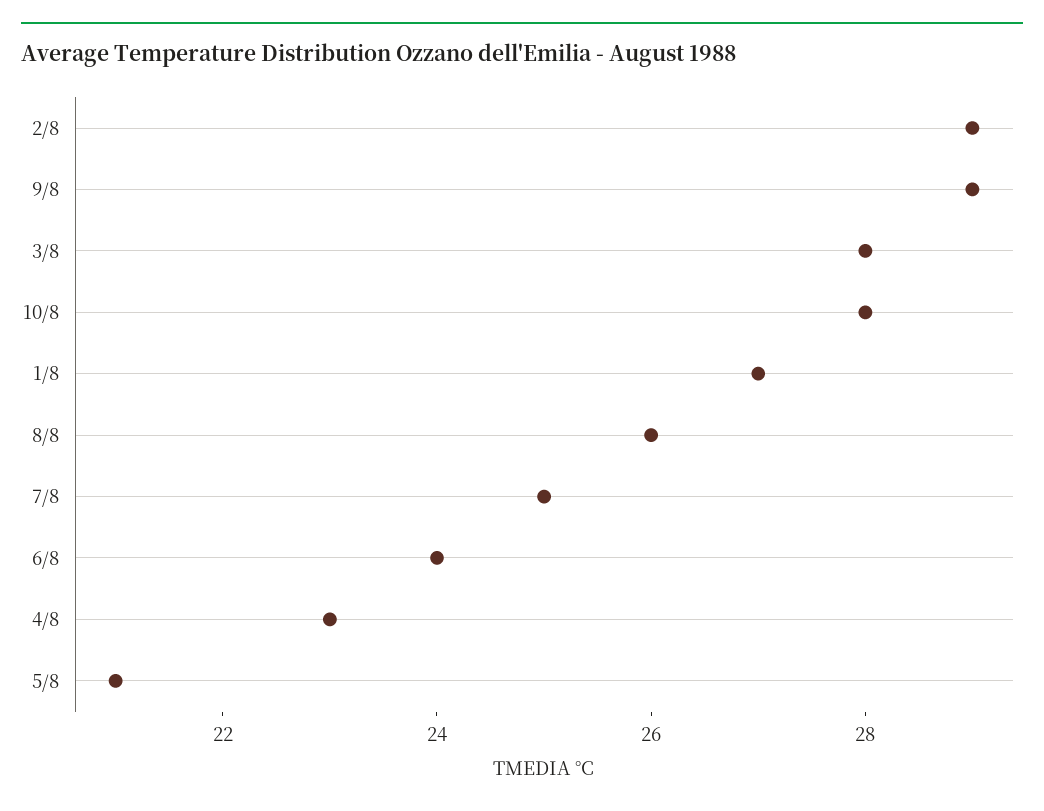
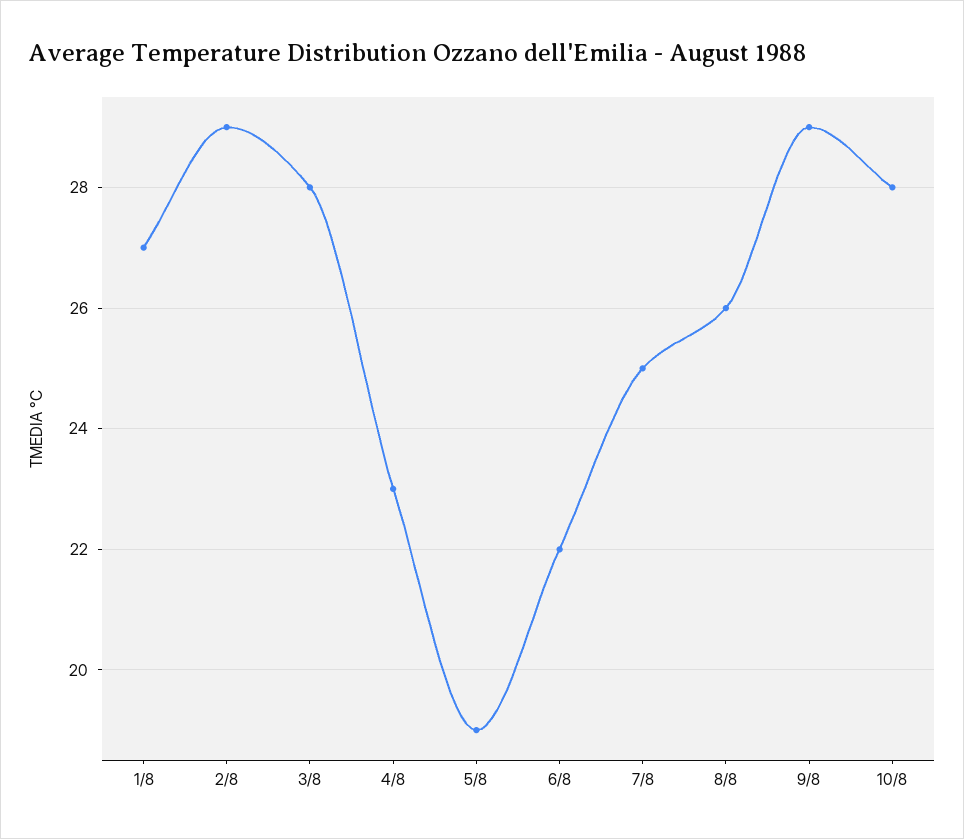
  {
    "2/8": 29,
    "9/8": 29,
    "3/8": 28,
    "10/8": 28,
    "1/8": 27,
    "8/8": 26,
    "7/8": 25,
-   "6/8": 24,
+   "6/8": 22,
    "4/8": 23,
-   "5/8": 21
+   "5/8": 19
  }

